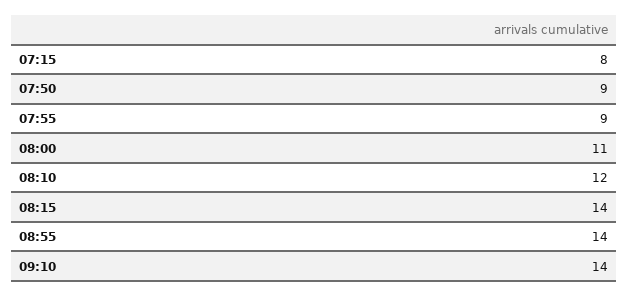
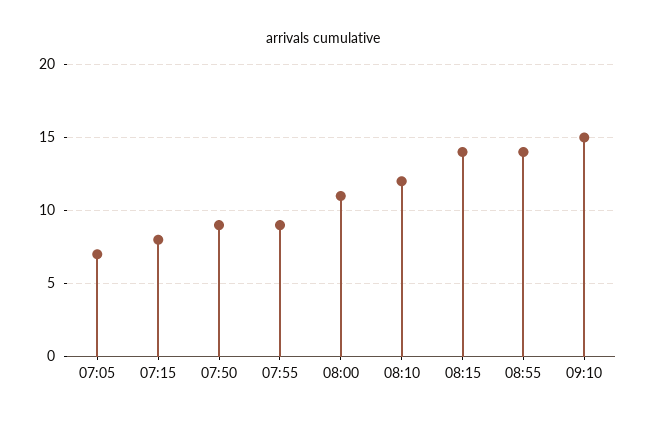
  {
    "07:15": 8,
    "07:50": 9,
    "07:55": 9,
    "08:00": 11,
    "08:10": 12,
    "08:15": 14,
    "08:55": 14,
-   "09:10": 14
+   "09:10": 15,
+   "07:05": 7
  }

